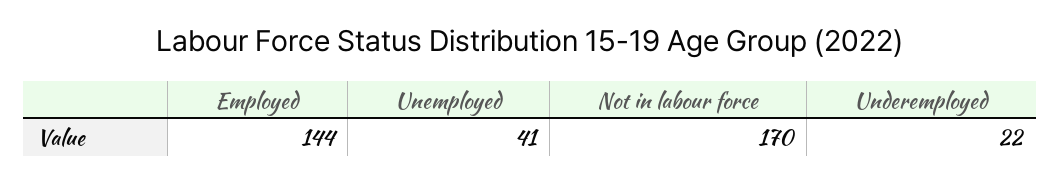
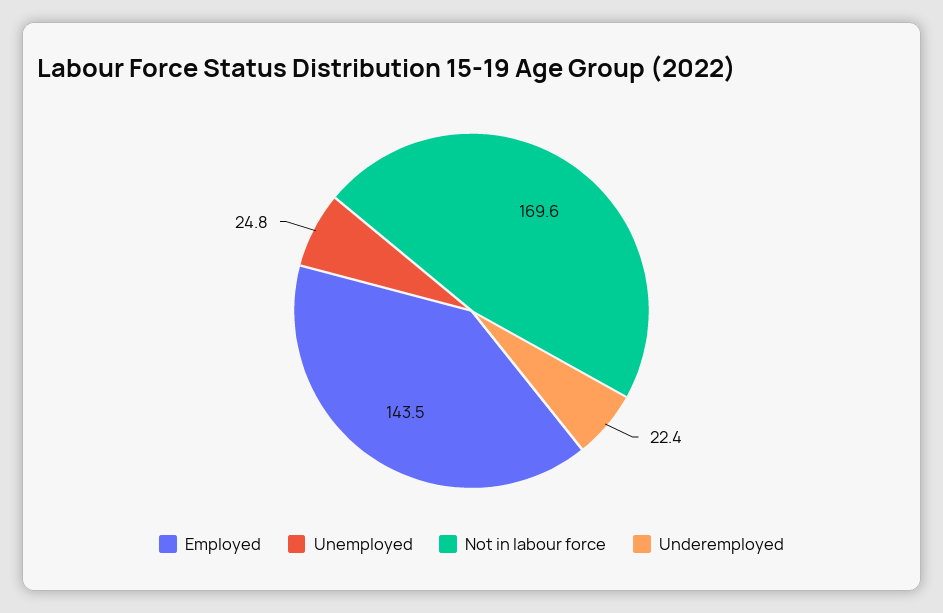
  {
    "Employed": 143.5,
-   "Unemployed": 41,
+   "Unemployed": 24.8,
    "Not in labour force": 169.6,
    "Underemployed": 22.4
  }

